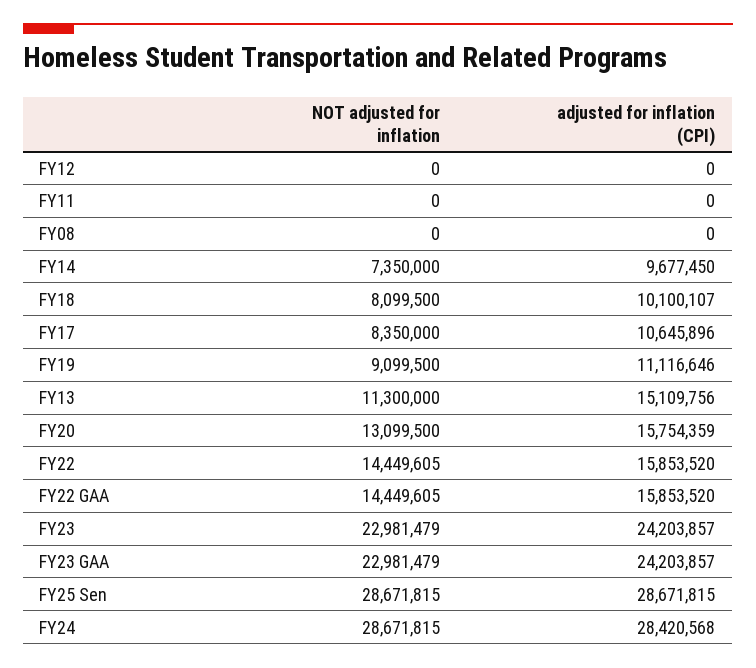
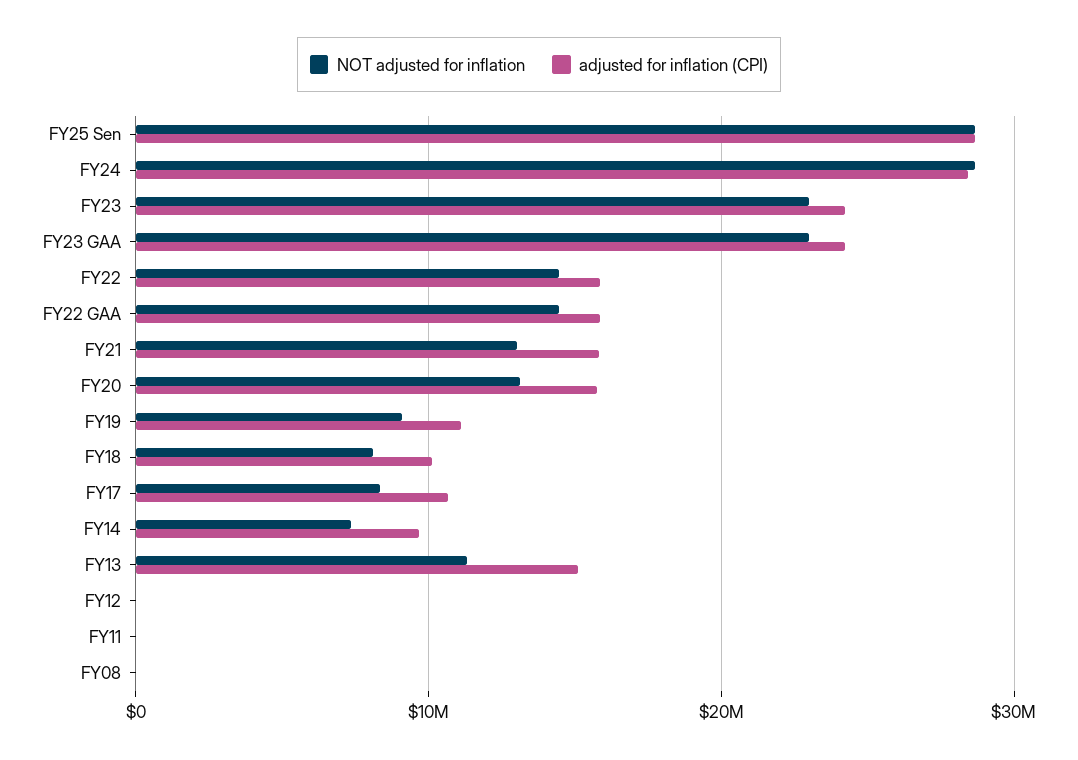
  {
    "NOT adjusted for inflation": {
      "FY12": 0,
      "FY11": 0,
      "FY08": 0,
      "FY14": 7350000,
      "FY18": 8099500,
      "FY17": 8350000,
      "FY19": 9099500,
      "FY13": 11300000,
      "FY20": 13099500,
      "FY22": 14449605,
      "FY22 GAA": 14449605,
      "FY23": 22981479,
      "FY23 GAA": 22981479,
      "FY25 Sen": 28671815,
-     "FY24": 28671815
+     "FY24": 28671815,
+     "FY21": 13000000
    },
    "adjusted for inflation (CPI)": {
      "FY12": 0,
      "FY11": 0,
      "FY08": 0,
      "FY14": 9677450,
      "FY18": 10100107,
      "FY17": 10645896,
      "FY19": 11116646,
      "FY13": 15109756,
      "FY20": 15754359,
      "FY22": 15853520,
      "FY22 GAA": 15853520,
      "FY23": 24203857,
      "FY23 GAA": 24203857,
      "FY25 Sen": 28671815,
-     "FY24": 28420568
+     "FY24": 28420568,
+     "FY21": 16000000
    }
  }

